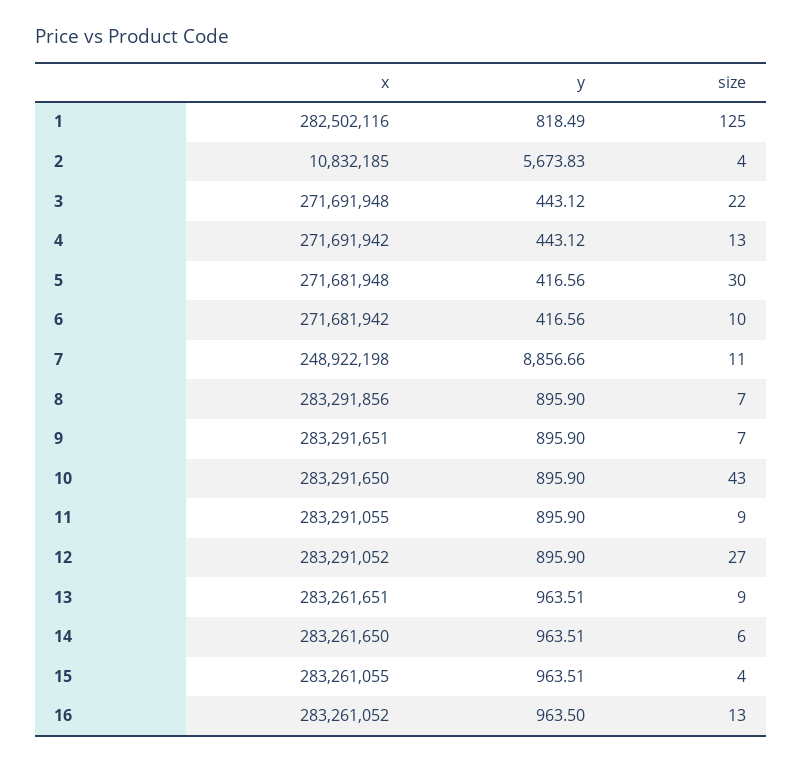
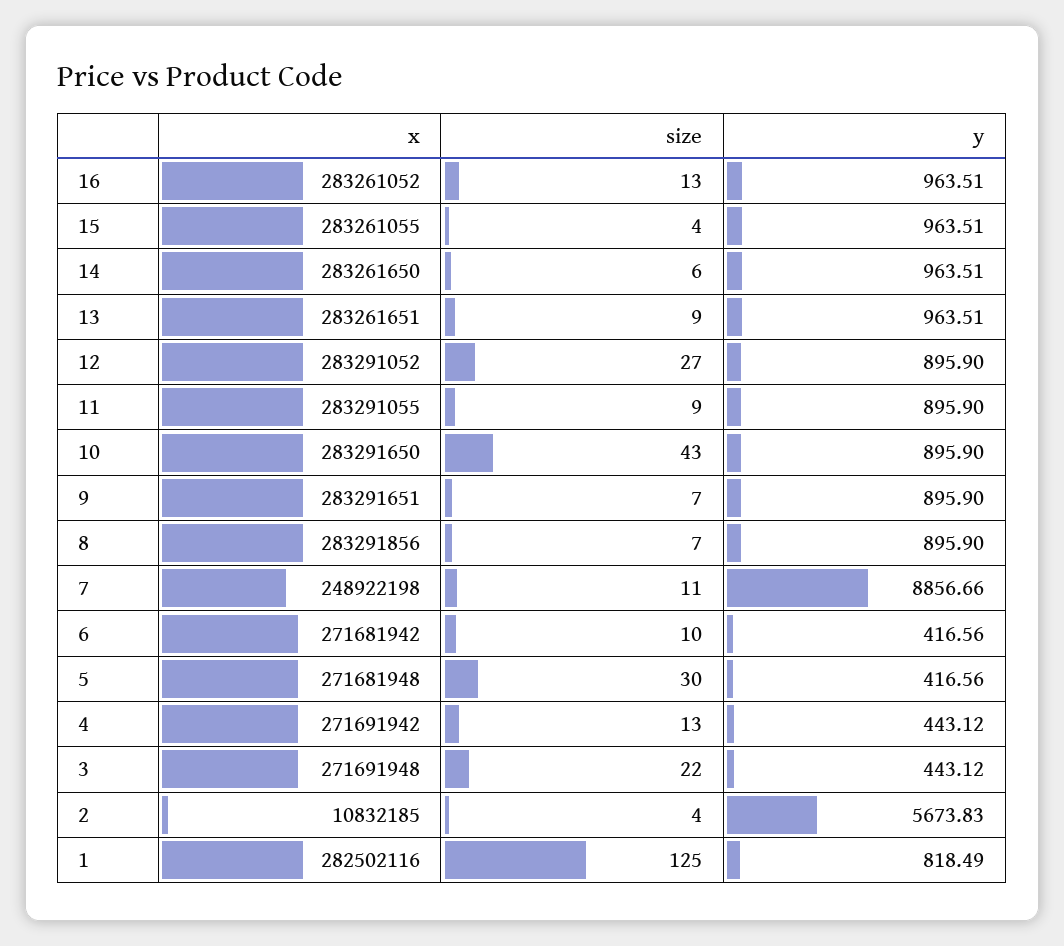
  {
    "x": {
      "1": 282502116,
      "2": 10832185,
      "3": 271691948,
      "4": 271691942,
      "5": 271681948,
      "6": 271681942,
      "7": 248922198,
      "8": 283291856,
      "9": 283291651,
      "10": 283291650,
      "11": 283291055,
      "12": 283291052,
      "13": 283261651,
      "14": 283261650,
      "15": 283261055,
      "16": 283261052
    },
    "y": {
      "1": 818.49,
      "2": 5673.83,
      "3": 443.12,
      "4": 443.12,
      "5": 416.56,
      "6": 416.56,
      "7": 8856.66,
      "8": 895.9,
      "9": 895.9,
      "10": 895.9,
      "11": 895.9,
      "12": 895.9,
      "13": 963.51,
      "14": 963.51,
      "15": 963.51,
-     "16": 963.5
+     "16": 963.51
    },
    "size": {
      "1": 125,
      "2": 4,
      "3": 22,
      "4": 13,
      "5": 30,
      "6": 10,
      "7": 11,
      "8": 7,
      "9": 7,
      "10": 43,
      "11": 9,
      "12": 27,
      "13": 9,
      "14": 6,
      "15": 4,
      "16": 13
    }
  }

